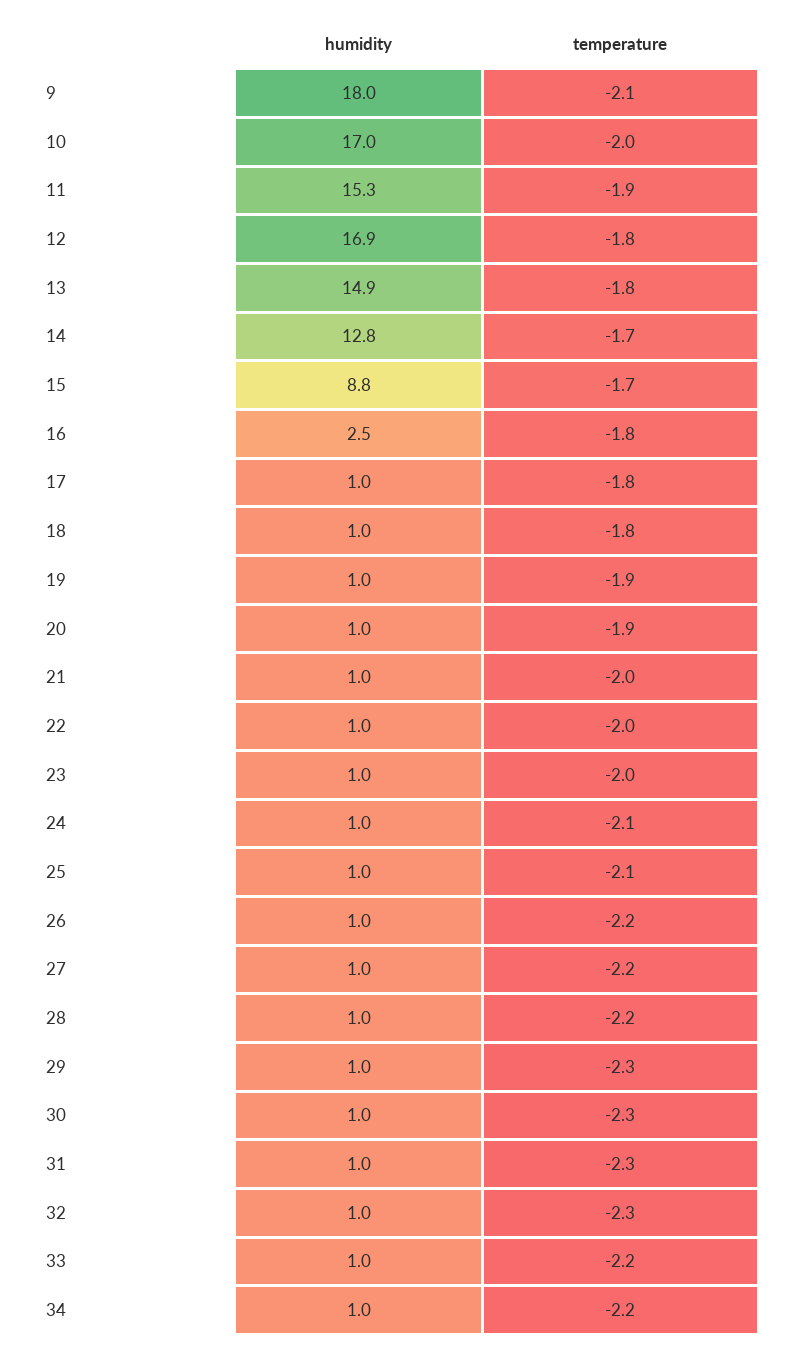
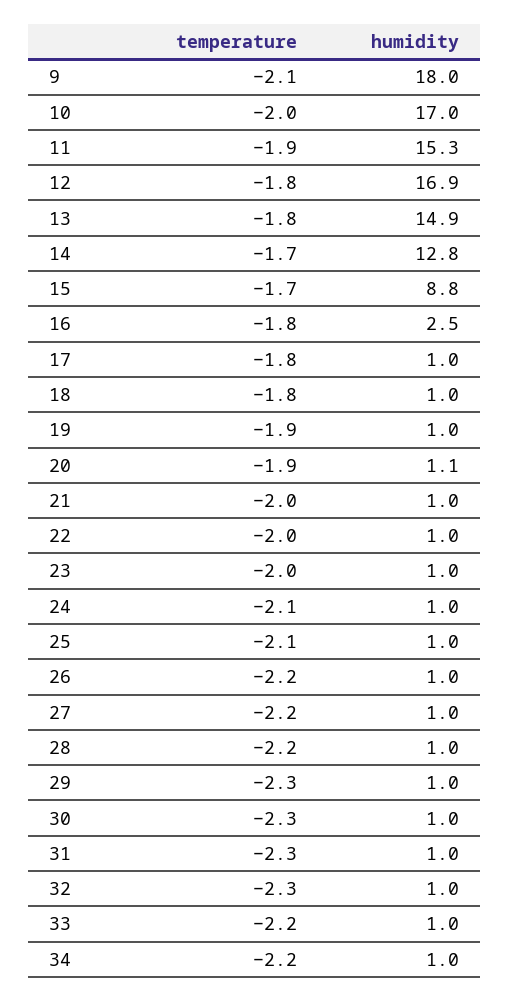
  {
    "humidity": {
      "9": 18,
      "10": 17,
      "11": 15.3,
      "12": 16.9,
      "13": 14.9,
      "14": 12.8,
      "15": 8.8,
      "16": 2.5,
      "17": 1,
      "18": 1,
      "19": 1,
-     "20": 1,
+     "20": 1.1,
      "21": 1,
      "22": 1,
      "23": 1,
      "24": 1,
      "25": 1,
      "26": 1,
      "27": 1,
      "28": 1,
      "29": 1,
      "30": 1,
      "31": 1,
      "32": 1,
      "33": 1,
      "34": 1
    },
    "temperature": {
      "9": -2.1,
      "10": -2,
      "11": -1.9,
      "12": -1.8,
      "13": -1.8,
      "14": -1.7,
      "15": -1.7,
      "16": -1.8,
      "17": -1.8,
      "18": -1.8,
      "19": -1.9,
      "20": -1.9,
      "21": -2,
      "22": -2,
      "23": -2,
      "24": -2.1,
      "25": -2.1,
      "26": -2.2,
      "27": -2.2,
      "28": -2.2,
      "29": -2.3,
      "30": -2.3,
      "31": -2.3,
      "32": -2.3,
      "33": -2.2,
      "34": -2.2
    }
  }

